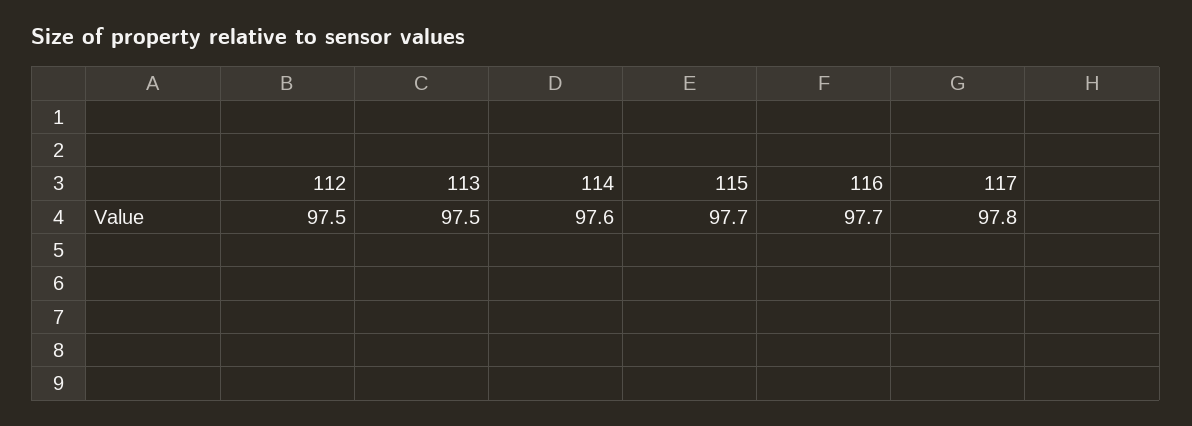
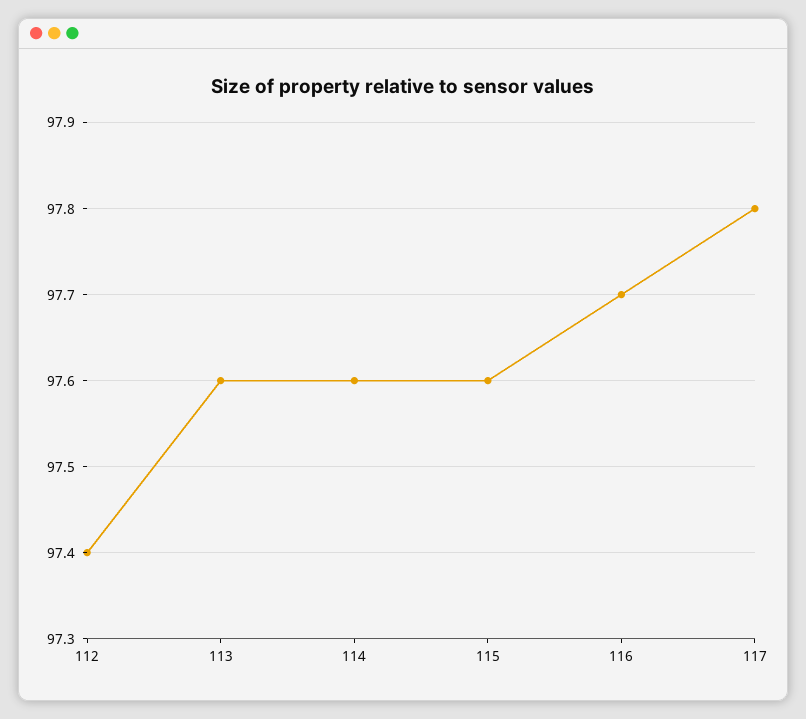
  {
-   "112": 97.5,
+   "112": 97.4,
-   "113": 97.5,
+   "113": 97.6,
    "114": 97.6,
-   "115": 97.7,
+   "115": 97.6,
    "116": 97.7,
    "117": 97.8
  }

